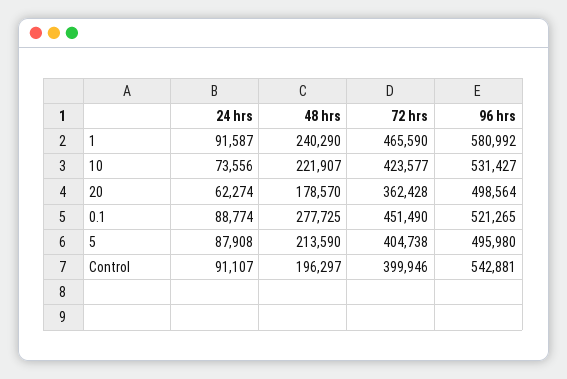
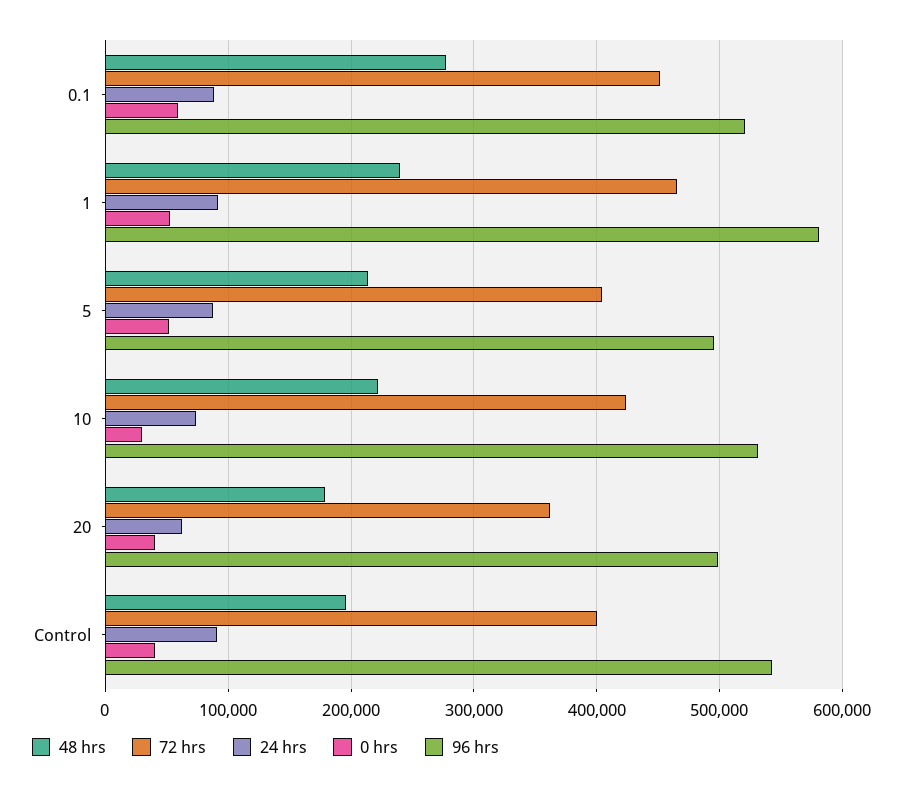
  {
    "24 hrs": {
      "1": 91587,
      "10": 73556,
      "20": 62274,
      "0.1": 88774,
      "5": 87908,
      "Control": 91107
    },
    "48 hrs": {
      "1": 240290,
      "10": 221907,
      "20": 178570,
      "0.1": 277725,
      "5": 213590,
      "Control": 196297
    },
    "72 hrs": {
      "1": 465590,
      "10": 423577,
      "20": 362428,
      "0.1": 451490,
      "5": 404738,
      "Control": 399946
    },
    "96 hrs": {
      "1": 580992,
      "10": 531427,
      "20": 498564,
      "0.1": 521265,
      "5": 495980,
      "Control": 542881
-   }
+   },
+   "0 hrs": {
+     "0.1": 60000,
+     "1": 50000,
+     "5": 50000,
+     "10": 30000,
+     "20": 40000,
+     "Control": 40000
+   }
  }

